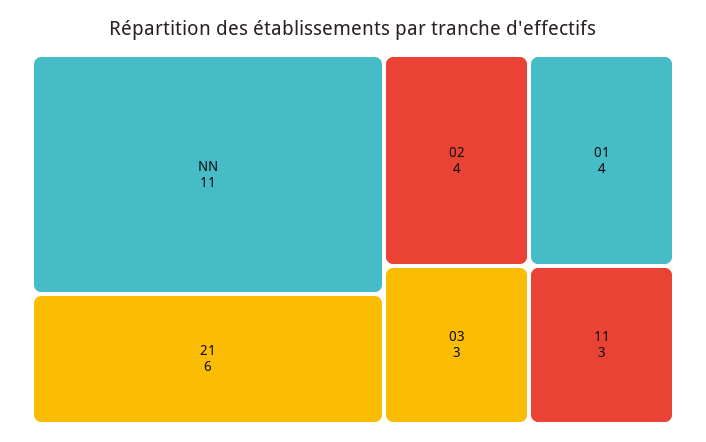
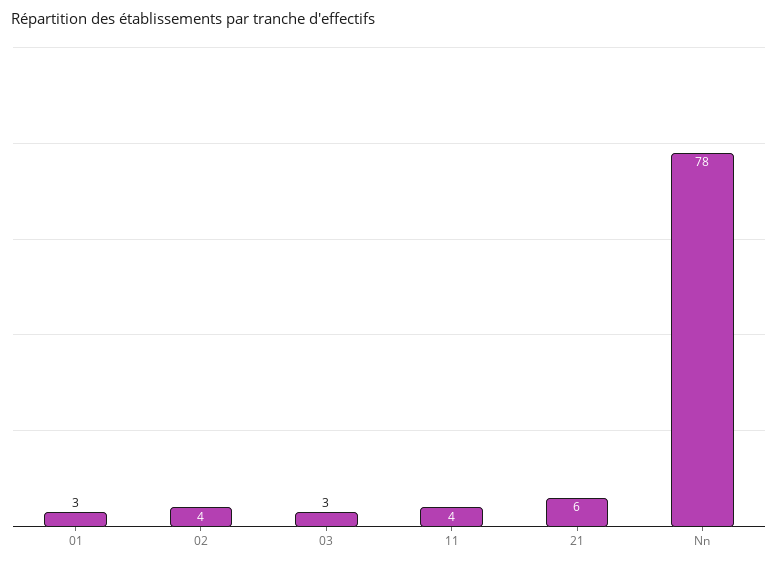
  {
-   "NN": 11,
+   "NN": 78,
    "21": 6,
    "02": 4,
-   "01": 4,
+   "01": 3,
    "03": 3,
-   "11": 3
+   "11": 4
  }

